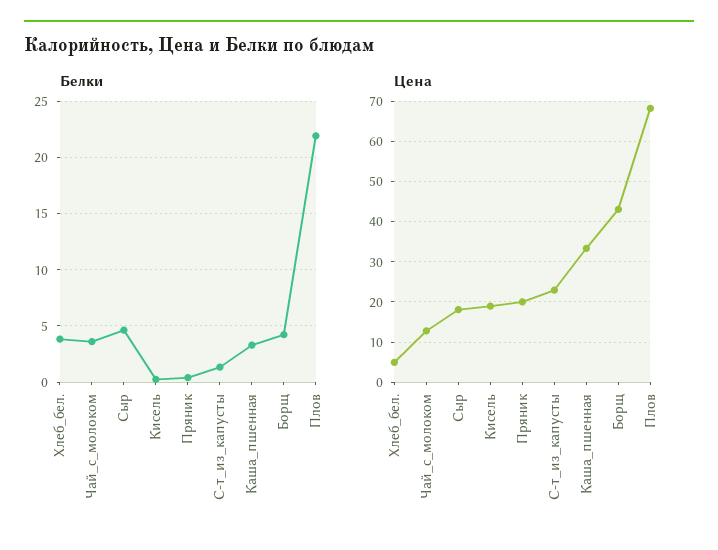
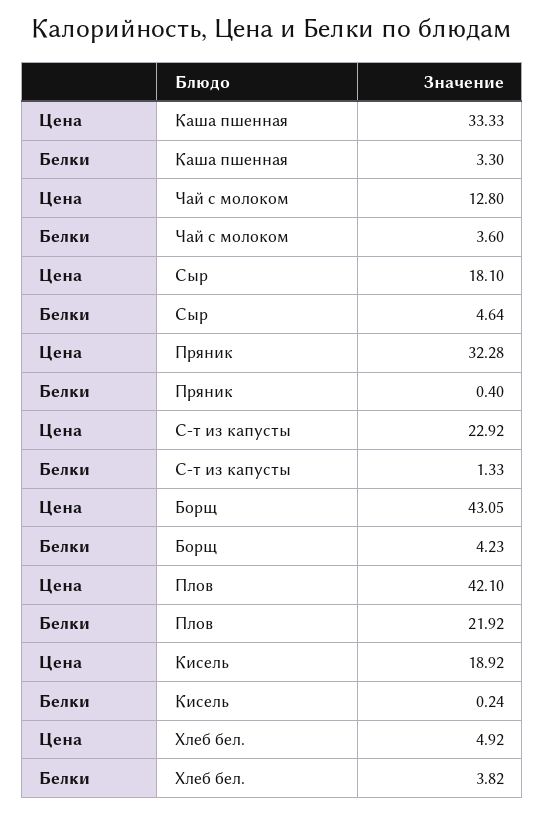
  {
    "Белки": {
      "Хлеб_бел.": 3.82,
      "Чай_с_молоком": 3.6,
      "Сыр": 4.64,
      "Кисель": 0.24,
      "Пряник": 0.4,
      "С-т_из_капусты": 1.33,
      "Каша_пшенная": 3.3,
      "Борщ": 4.23,
      "Плов": 21.92
    },
    "Цена": {
      "Хлеб_бел.": 4.92,
      "Чай_с_молоком": 12.8,
      "Сыр": 18.1,
      "Кисель": 18.92,
-     "Пряник": 20,
+     "Пряник": 32.28,
      "С-т_из_капусты": 22.92,
      "Каша_пшенная": 33.33,
      "Борщ": 43.05,
-     "Плов": 68
+     "Плов": 42.1
    }
  }

